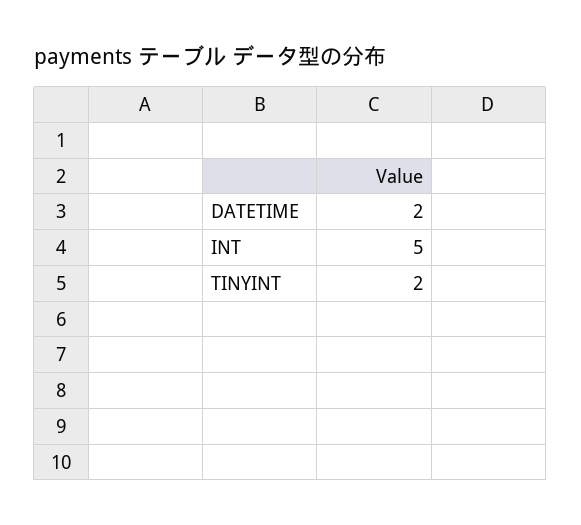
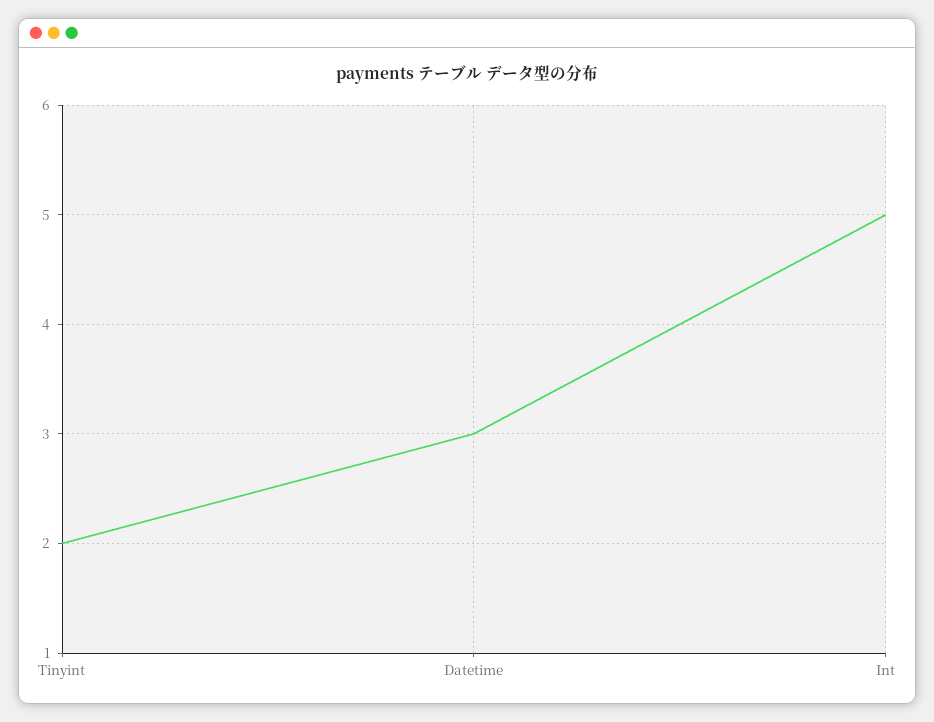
  {
-   "DATETIME": 2,
+   "DATETIME": 3,
    "INT": 5,
    "TINYINT": 2
  }

